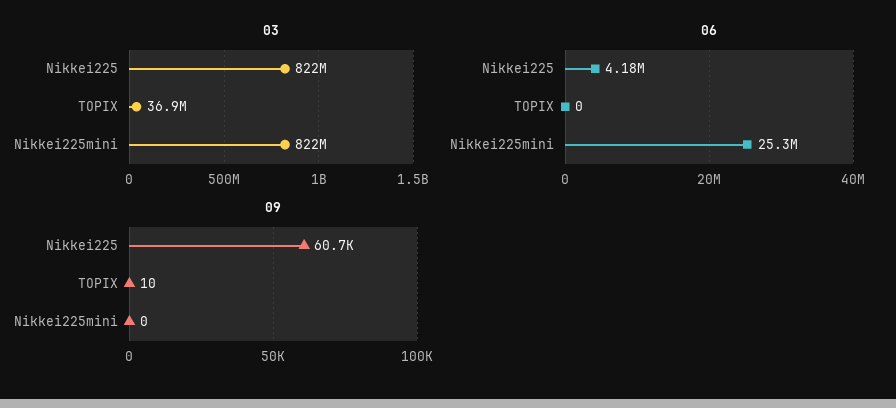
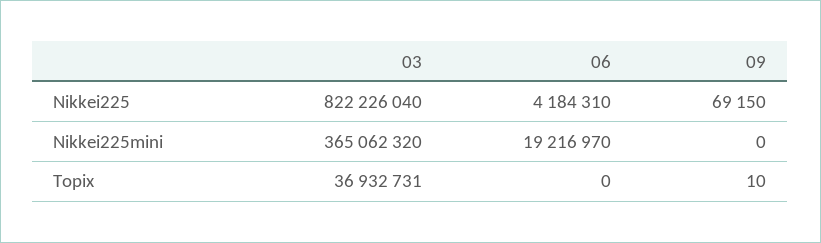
  {
    "03": {
      "Nikkei225": 822226040,
      "TOPIX": 36932731,
-     "Nikkei225mini": 822000000
+     "Nikkei225mini": 365062320
    },
    "06": {
      "Nikkei225": 4184310,
      "TOPIX": 0,
-     "Nikkei225mini": 25300000
+     "Nikkei225mini": 19216970
    },
    "09": {
-     "Nikkei225": 60700,
+     "Nikkei225": 69150,
      "TOPIX": 10,
      "Nikkei225mini": 0
    }
  }

